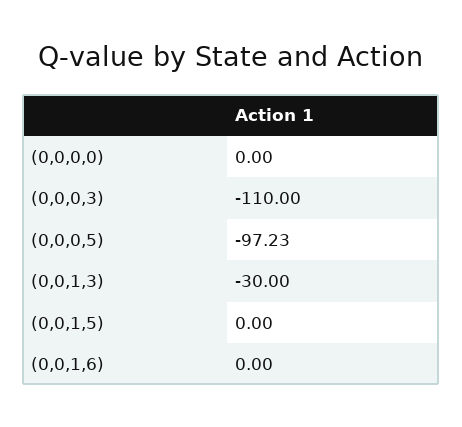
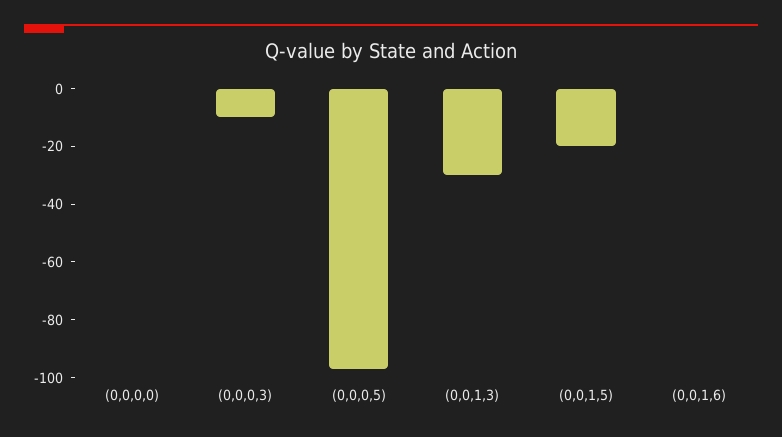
  {
    "(0,0,0,0)": 0,
-   "(0,0,0,3)": -110,
+   "(0,0,0,3)": -10,
    "(0,0,0,5)": -97.23,
    "(0,0,1,3)": -30,
-   "(0,0,1,5)": 0,
+   "(0,0,1,5)": -20,
    "(0,0,1,6)": 0
  }

